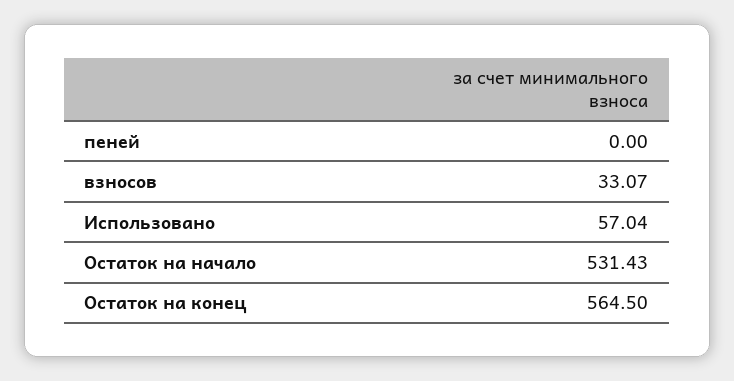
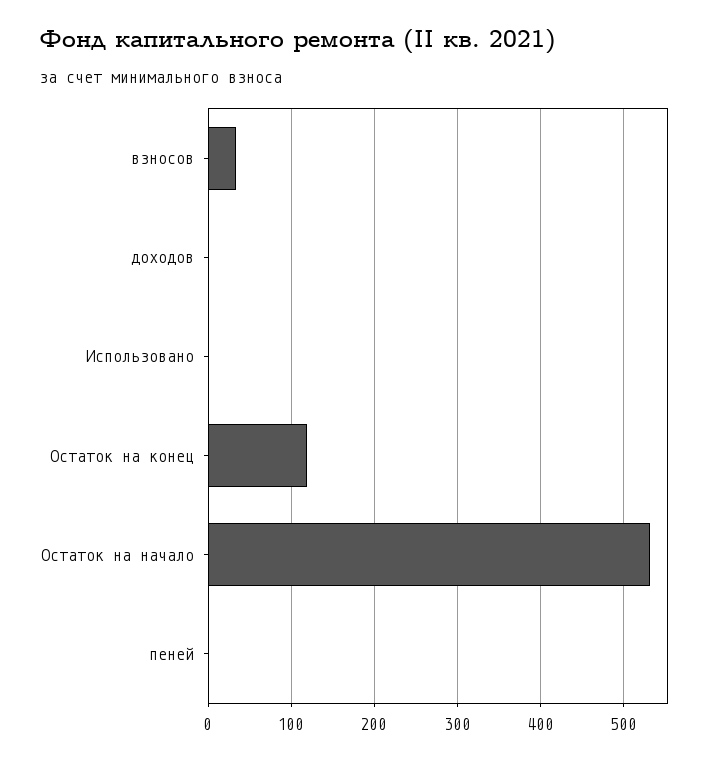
  {
    "пеней": 0,
    "взносов": 33.07,
-   "Использовано": 57.04,
+   "Использовано": 0,
    "Остаток на начало": 531.43,
-   "Остаток на конец": 564.5
+   "Остаток на конец": 120,
+   "доходов": 0
  }

